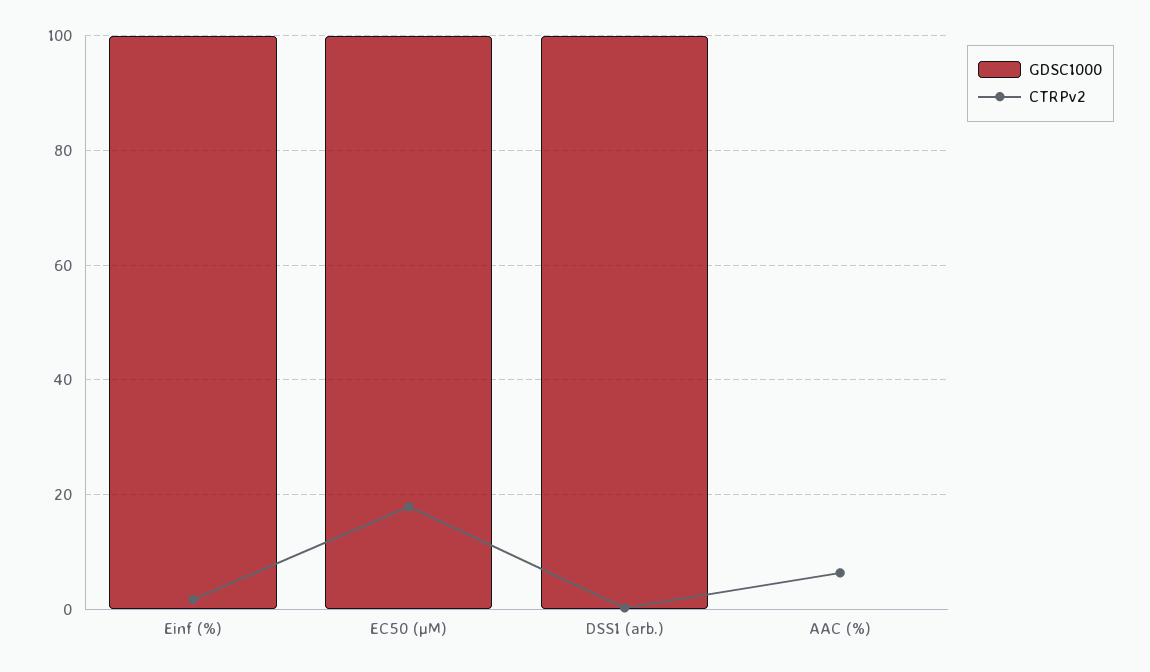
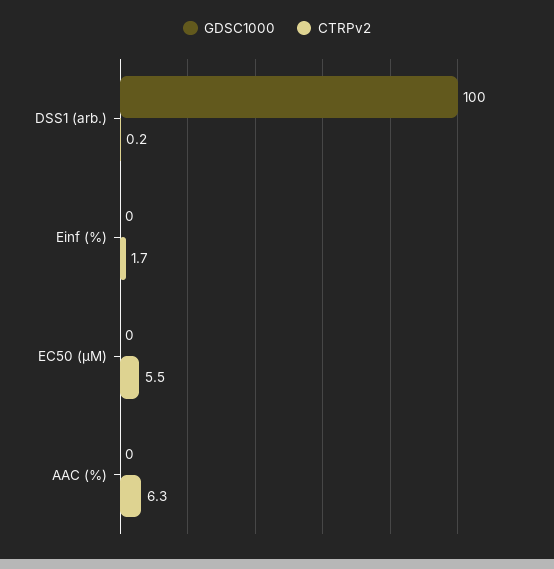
  {
    "GDSC1000": {
-     "Einf (%)": 100,
+     "Einf (%)": 0,
-     "EC50 (µM)": 100,
+     "EC50 (µM)": 0,
      "DSS1 (arb.)": 100,
      "AAC (%)": 0
    },
    "CTRPv2": {
      "Einf (%)": 1.7,
-     "EC50 (µM)": 18,
+     "EC50 (µM)": 5.5,
      "DSS1 (arb.)": 0.2,
      "AAC (%)": 6.3
    }
  }

